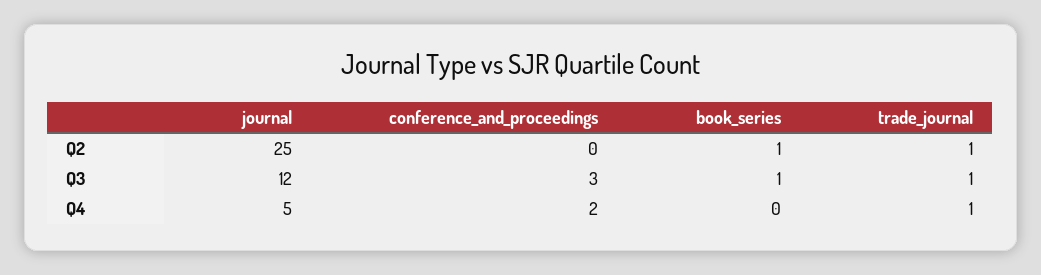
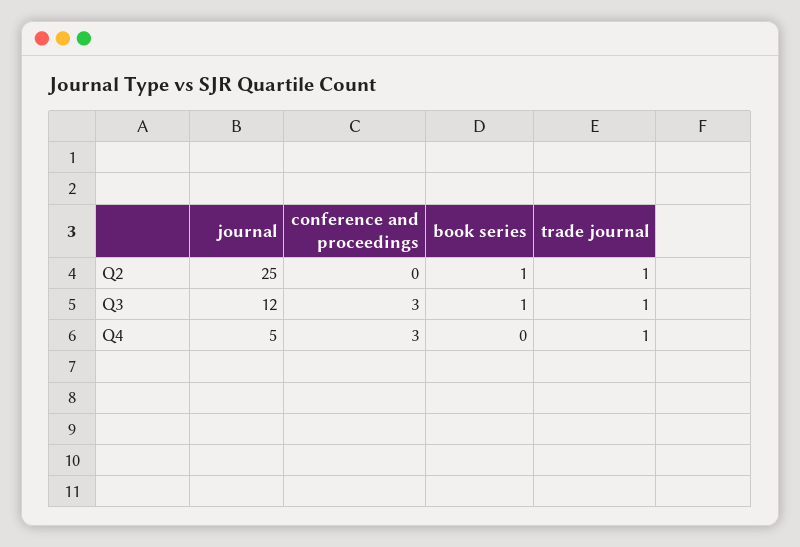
  {
    "journal": {
      "Q2": 25,
      "Q3": 12,
      "Q4": 5
    },
    "conference_and_proceedings": {
      "Q2": 0,
      "Q3": 3,
-     "Q4": 2
+     "Q4": 3
    },
    "book_series": {
      "Q2": 1,
      "Q3": 1,
      "Q4": 0
    },
    "trade_journal": {
      "Q2": 1,
      "Q3": 1,
      "Q4": 1
    }
  }

